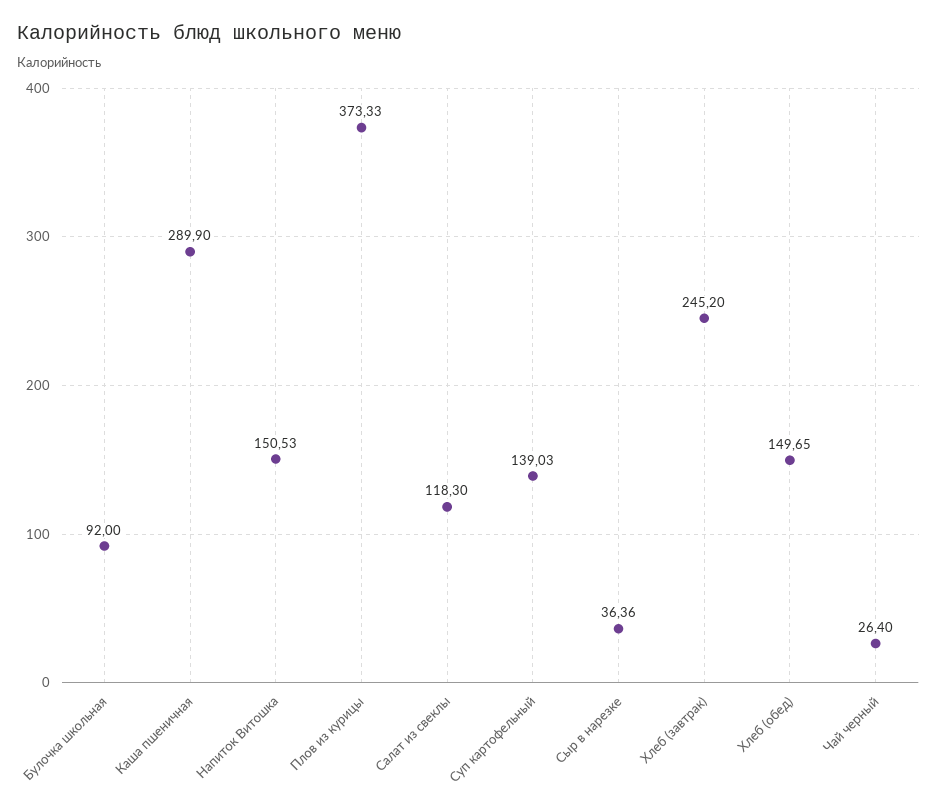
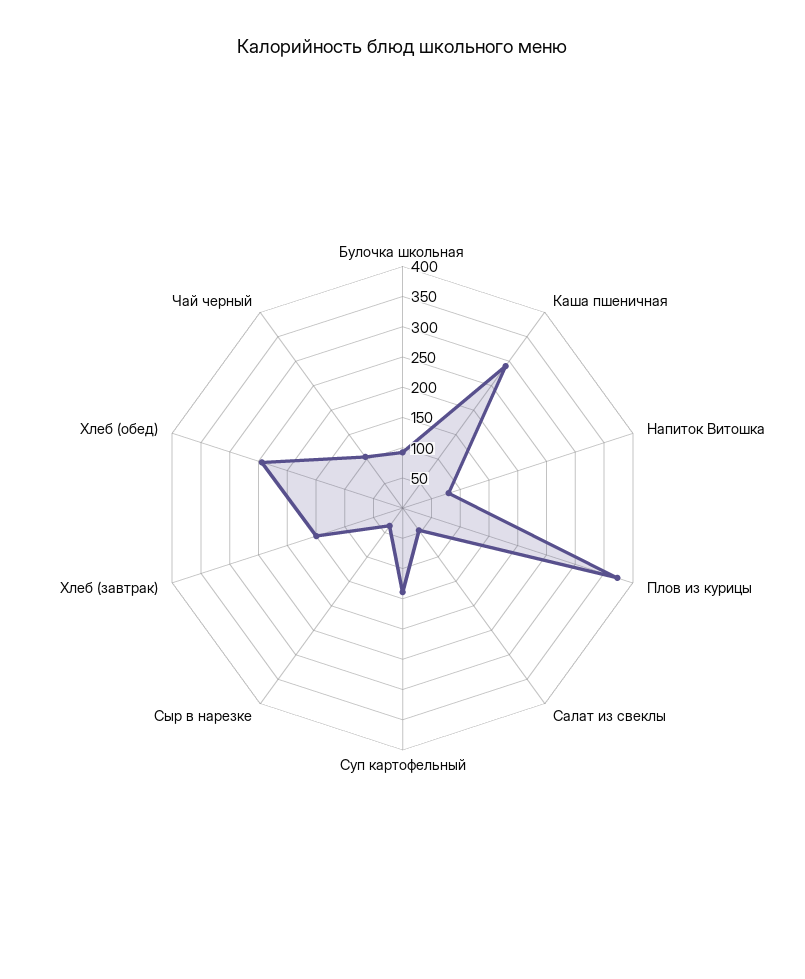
  {
    "Булочка школьная": 92,
    "Каша пшеничная": 289.9,
-   "Напиток Витошка": 150.53,
+   "Напиток Витошка": 75,
    "Плов из курицы": 373.33,
-   "Салат из свеклы": 118.3,
+   "Салат из свеклы": 50,
    "Суп картофельный": 139.03,
    "Сыр в нарезке": 36.36,
-   "Хлеб (завтрак)": 245.2,
+   "Хлеб (завтрак)": 150,
-   "Хлеб (обед)": 149.65,
+   "Хлеб (обед)": 250,
-   "Чай черный": 26.4
+   "Чай черный": 100
  }

